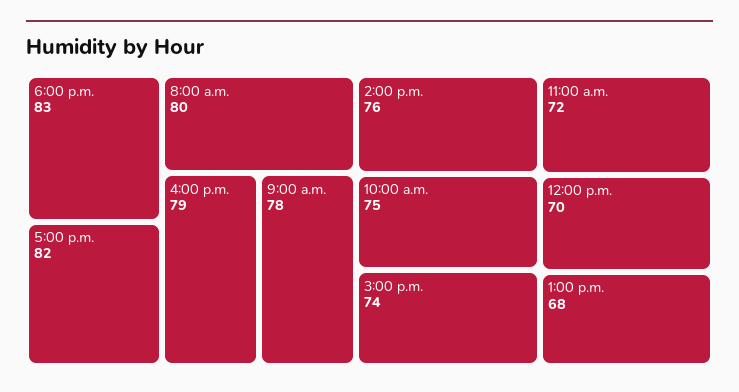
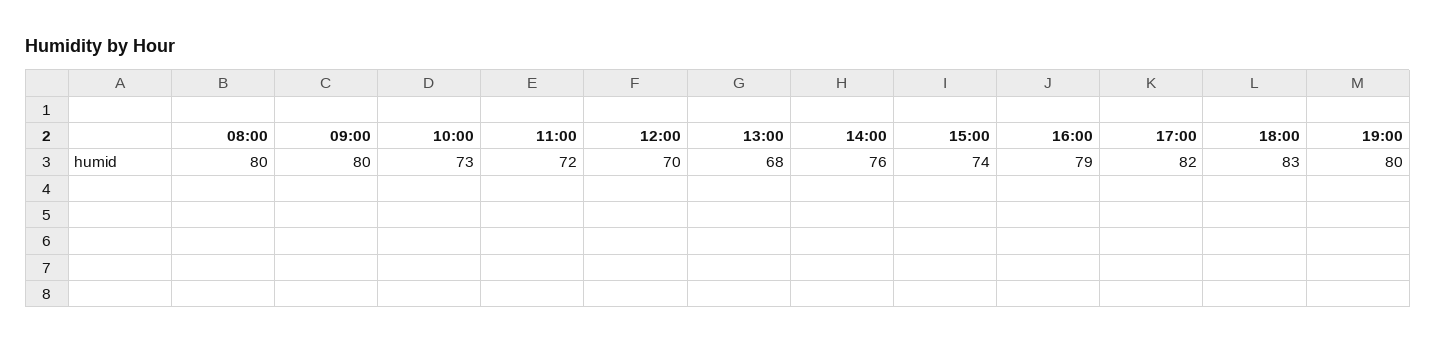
  {
    "6:00 p.m.": 83,
    "5:00 p.m.": 82,
    "8:00 a.m.": 80,
    "4:00 p.m.": 79,
-   "9:00 a.m.": 78,
+   "9:00 a.m.": 80,
    "2:00 p.m.": 76,
-   "10:00 a.m.": 75,
+   "10:00 a.m.": 73,
    "3:00 p.m.": 74,
    "11:00 a.m.": 72,
    "12:00 p.m.": 70,
-   "1:00 p.m.": 68
+   "1:00 p.m.": 68,
+   "19:00": 80
  }

